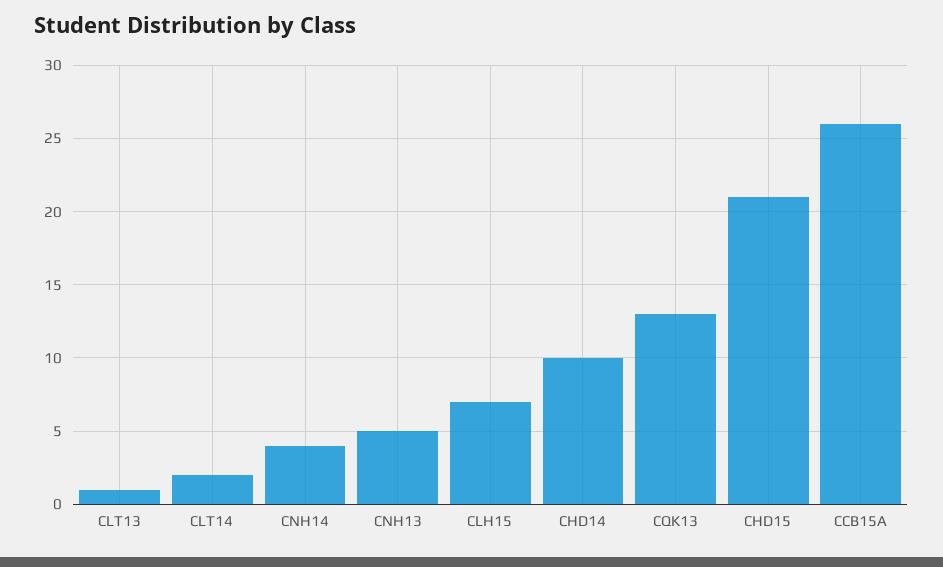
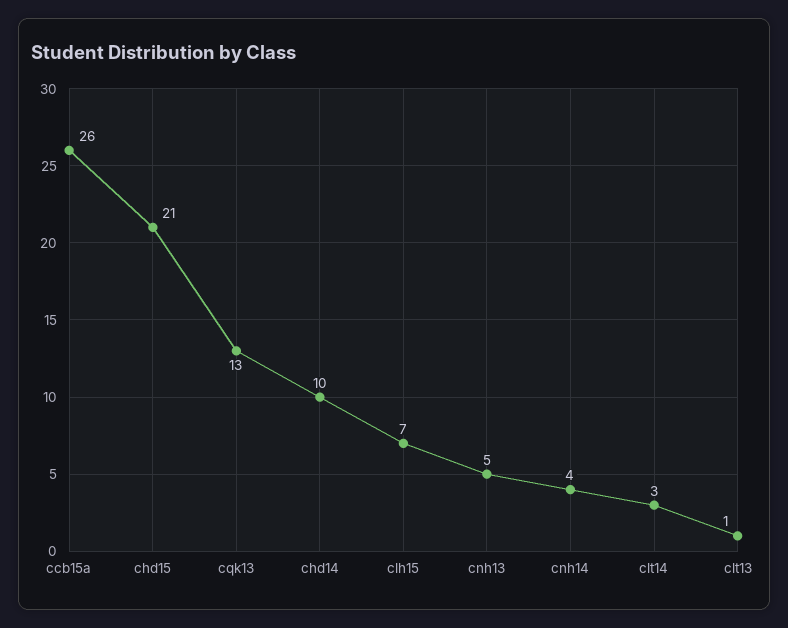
  {
    "CLT13": 1,
-   "CLT14": 2,
+   "CLT14": 3,
    "CNH14": 4,
    "CNH13": 5,
    "CLH15": 7,
    "CHD14": 10,
    "CQK13": 13,
    "CHD15": 21,
    "CCB15A": 26
  }

